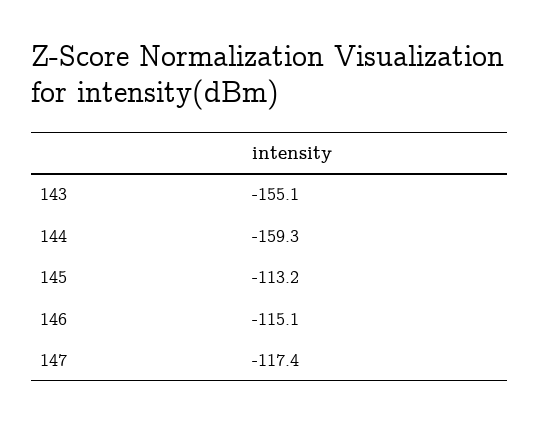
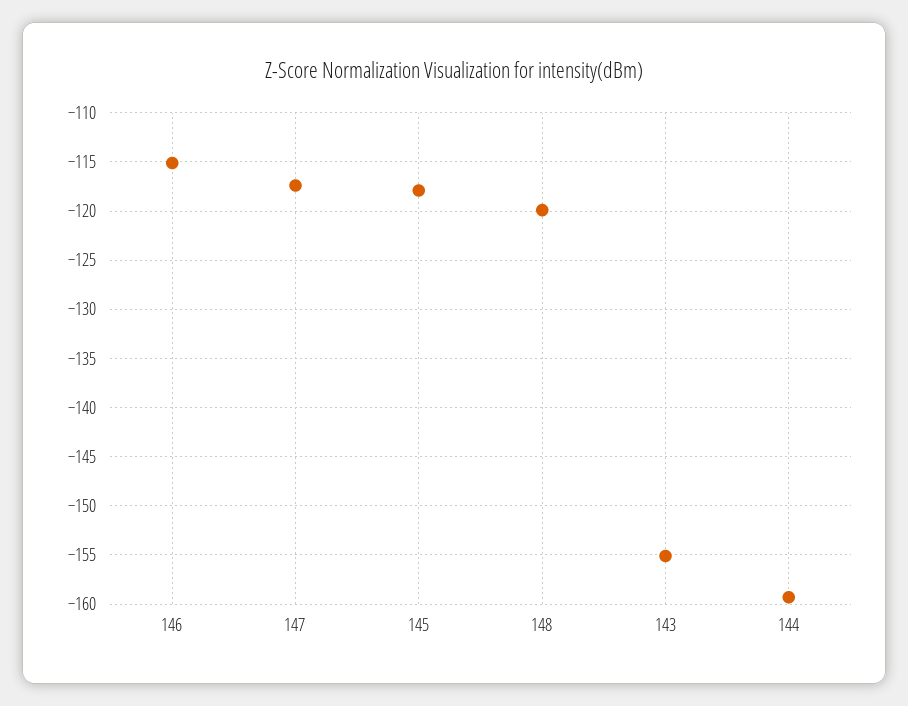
  {
    "143": -155.1,
    "144": -159.3,
-   "145": -113.2,
+   "145": -118,
    "146": -115.1,
-   "147": -117.4
+   "147": -117.4,
+   "148": -120
  }

